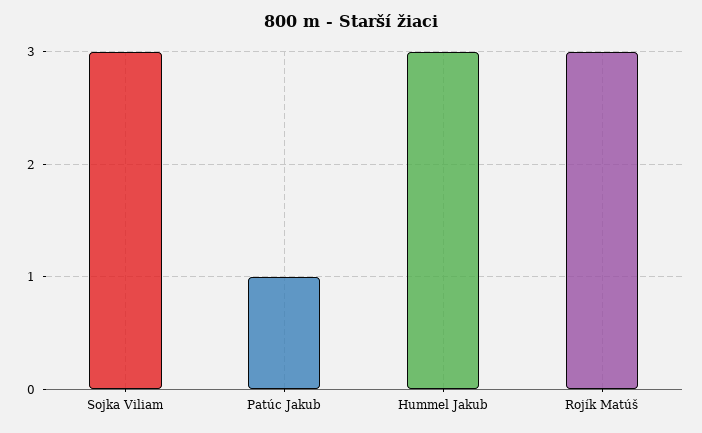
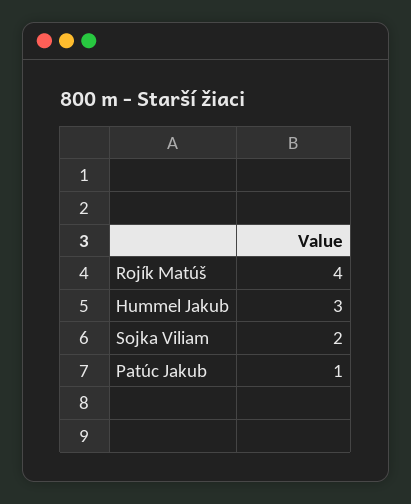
  {
-   "Sojka Viliam": 3,
+   "Sojka Viliam": 2,
    "Patúc Jakub": 1,
    "Hummel Jakub": 3,
-   "Rojík Matúš": 3
+   "Rojík Matúš": 4
  }

